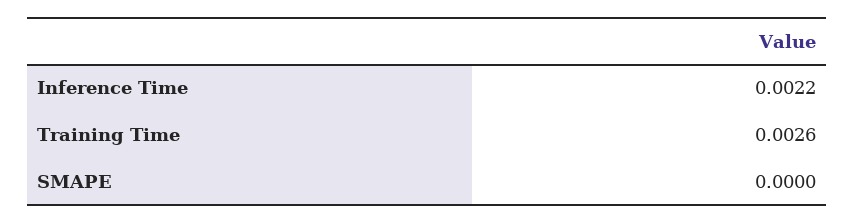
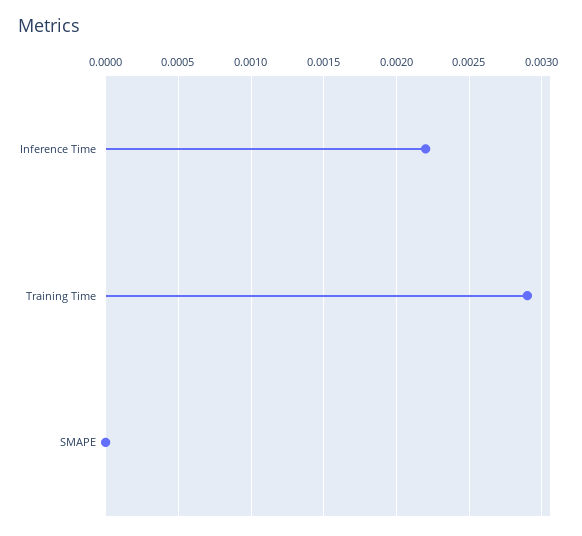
  {
    "Inference Time": 0.0022,
-   "Training Time": 0.0026,
+   "Training Time": 0.0029,
    "SMAPE": 0
  }

